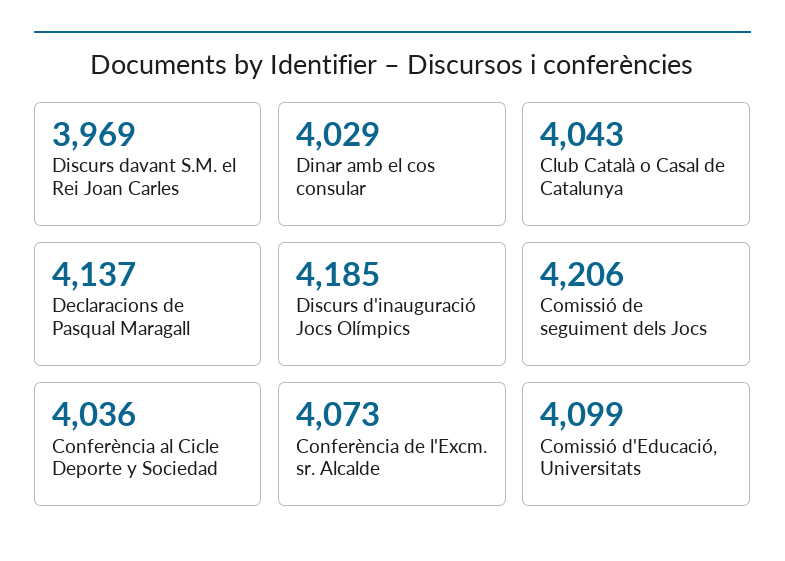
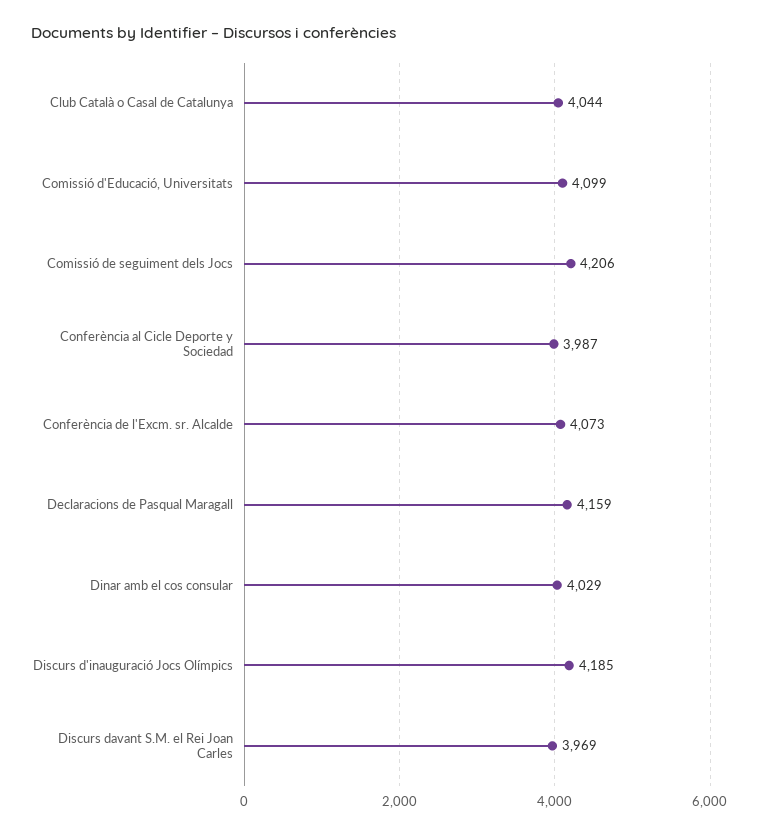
  {
    "Discurs davant S.M. el Rei Joan Carles": 3969,
    "Dinar amb el cos consular": 4029,
-   "Club Català o Casal de Catalunya": 4043,
+   "Club Català o Casal de Catalunya": 4044,
-   "Declaracions de Pasqual Maragall": 4137,
+   "Declaracions de Pasqual Maragall": 4159,
    "Discurs d'inauguració Jocs Olímpics": 4185,
    "Comissió de seguiment dels Jocs": 4206,
-   "Conferència al Cicle Deporte y Sociedad": 4036,
+   "Conferència al Cicle Deporte y Sociedad": 3987,
    "Conferència de l'Excm. sr. Alcalde": 4073,
    "Comissió d'Educació, Universitats": 4099
  }

